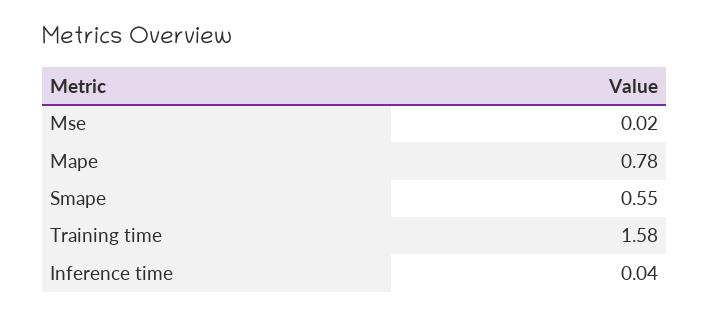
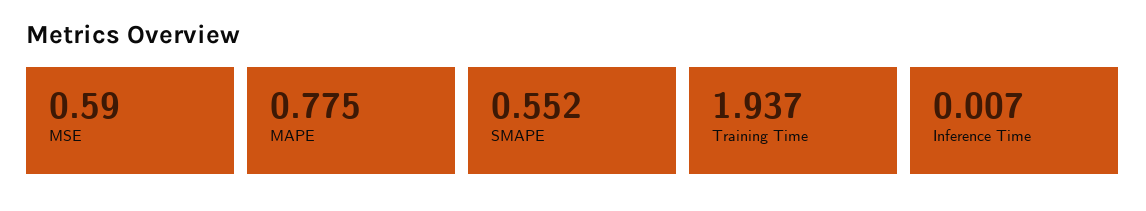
  {
-   "Mse": 0.02,
+   "Mse": 0.59,
    "Mape": 0.775,
    "Smape": 0.552,
-   "Training time": 1.58,
+   "Training time": 1.937,
-   "Inference time": 0.04
+   "Inference time": 0.007
  }

